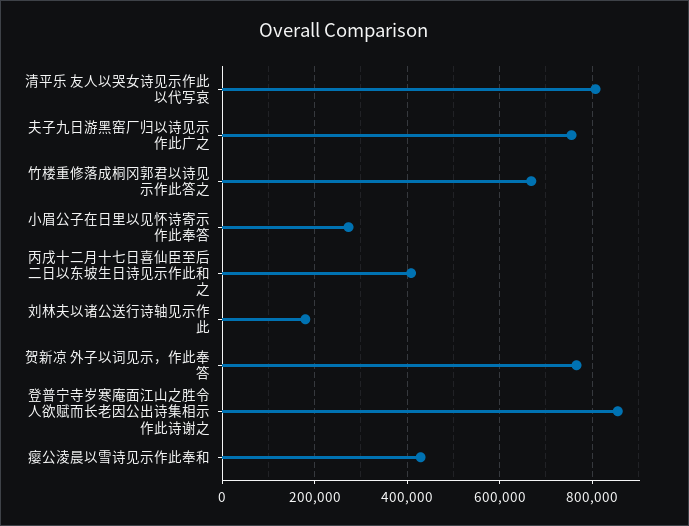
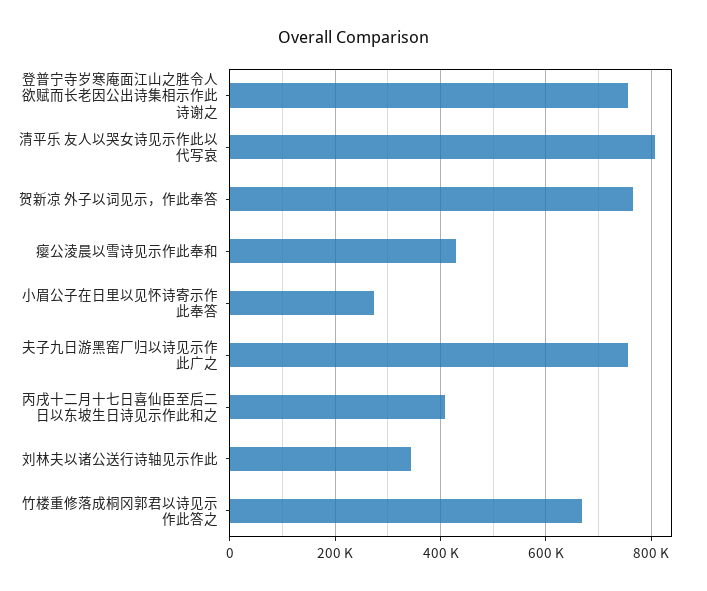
  {
    "清平乐 友人以哭女诗见示作此以代写哀": 800000,
    "夫子九日游黑窑厂归以诗见示作此广之": 760000,
    "竹楼重修落成桐冈郭君以诗见示作此答之": 660000,
    "小眉公子在日里以见怀诗寄示作此奉答": 280000,
    "丙戌十二月十七日喜仙臣至后二日以东坡生日诗见示作此和之": 400000,
-   "刘林夫以诸公送行诗轴见示作此": 180000,
+   "刘林夫以诸公送行诗轴见示作此": 340000,
    "贺新凉 外子以词见示，作此奉答": 760000,
-   "登普宁寺岁寒庵面江山之胜令人欲赋而长老因公出诗集相示作此诗谢之": 860000,
+   "登普宁寺岁寒庵面江山之胜令人欲赋而长老因公出诗集相示作此诗谢之": 760000,
    "瘿公淩晨以雪诗见示作此奉和": 420000
  }

